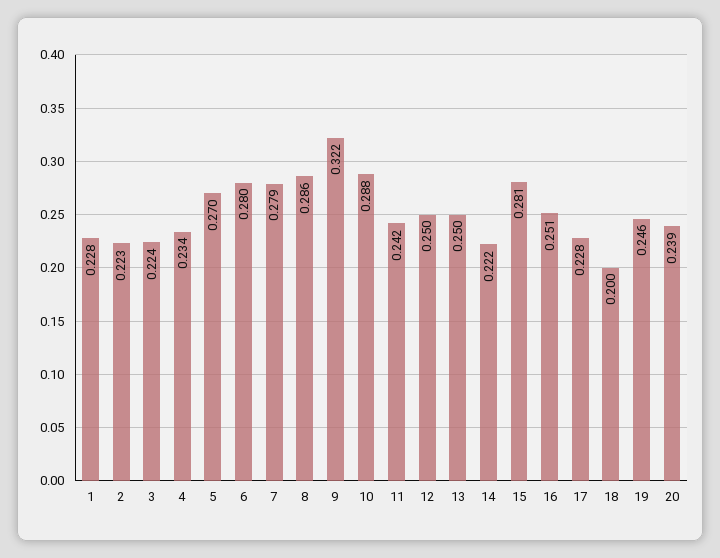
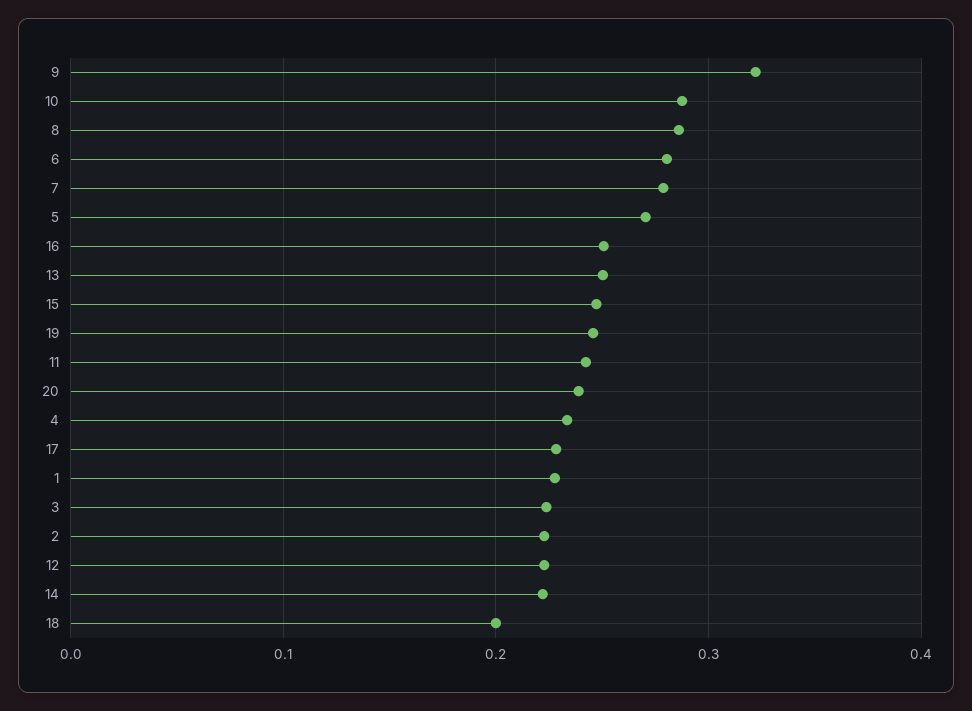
  {
    "1": 0.228,
    "2": 0.223,
    "3": 0.224,
    "4": 0.234,
    "5": 0.27,
    "6": 0.28,
    "7": 0.279,
    "8": 0.286,
    "9": 0.322,
    "10": 0.288,
    "11": 0.242,
-   "12": 0.25,
+   "12": 0.22,
    "13": 0.25,
    "14": 0.222,
-   "15": 0.281,
+   "15": 0.25,
    "16": 0.251,
    "17": 0.228,
    "18": 0.2,
    "19": 0.246,
    "20": 0.239
  }

